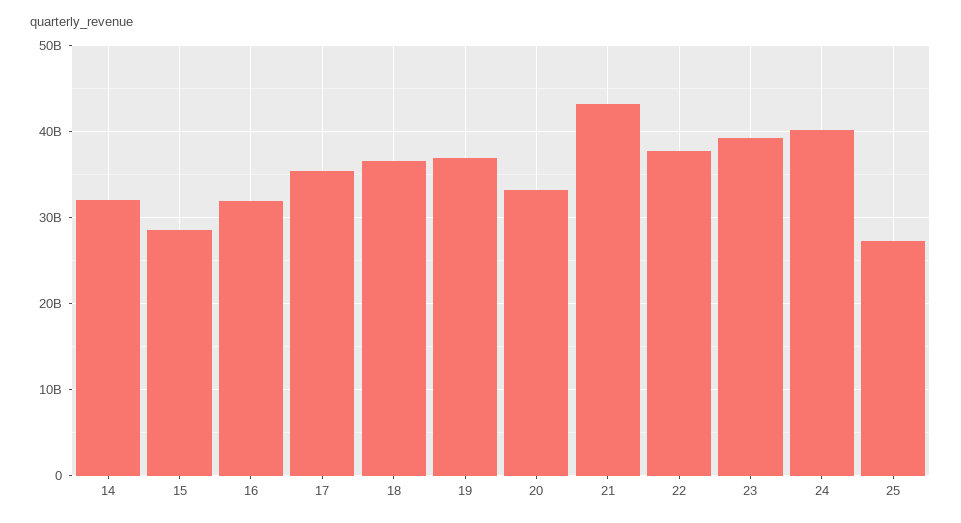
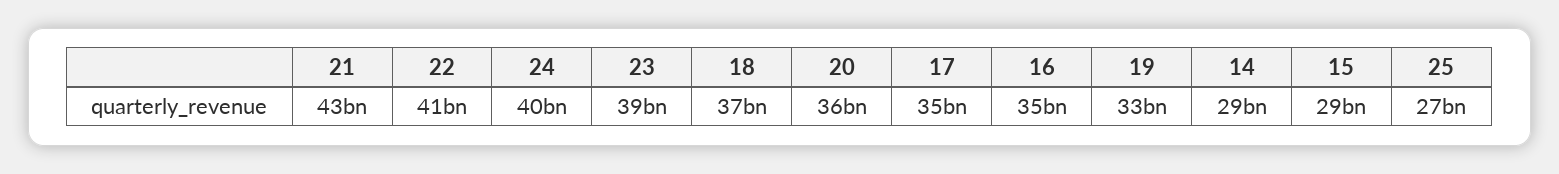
  {
-   "14": 32000000000,
+   "14": 29000000000,
    "15": 29000000000,
-   "16": 32000000000,
+   "16": 35000000000,
    "17": 35000000000,
    "18": 37000000000,
-   "19": 37000000000,
+   "19": 33000000000,
-   "20": 33000000000,
+   "20": 36000000000,
    "21": 43000000000,
-   "22": 38000000000,
+   "22": 41000000000,
    "23": 39000000000,
    "24": 40000000000,
    "25": 27000000000
  }

